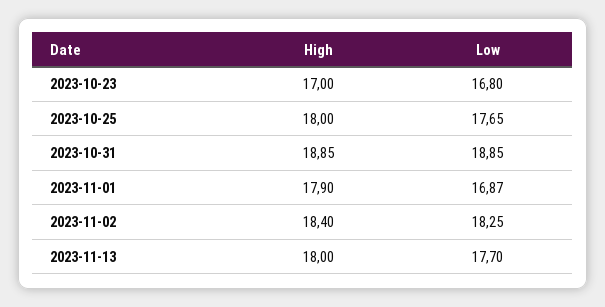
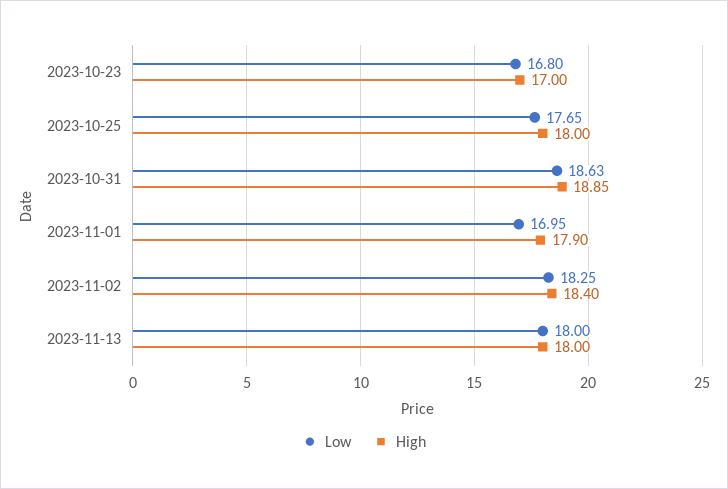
  {
    "High": {
      "2023-10-23": 17,
      "2023-10-25": 18,
      "2023-10-31": 18.85,
      "2023-11-01": 17.9,
      "2023-11-02": 18.4,
      "2023-11-13": 18
    },
    "Low": {
      "2023-10-23": 16.8,
      "2023-10-25": 17.65,
-     "2023-10-31": 18.85,
+     "2023-10-31": 18.63,
-     "2023-11-01": 16.87,
+     "2023-11-01": 16.95,
      "2023-11-02": 18.25,
-     "2023-11-13": 17.7
+     "2023-11-13": 18
    }
  }

